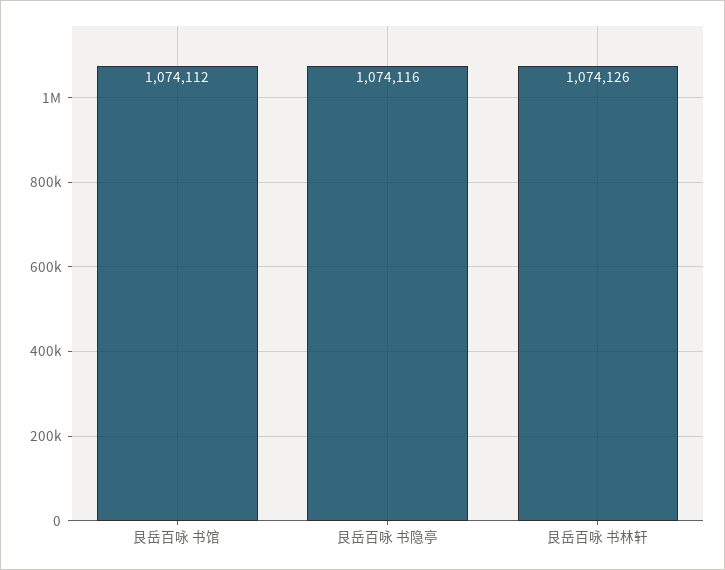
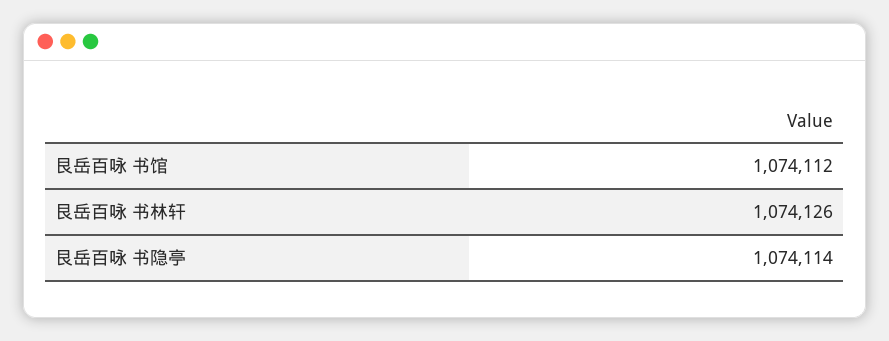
  {
    "艮岳百咏 书馆": 1074112,
-   "艮岳百咏 书隐亭": 1074116,
+   "艮岳百咏 书隐亭": 1074114,
    "艮岳百咏 书林轩": 1074126
  }

